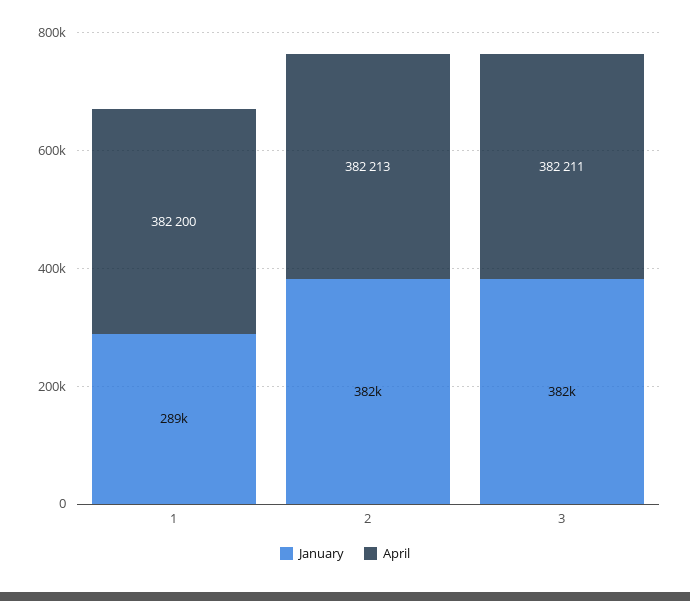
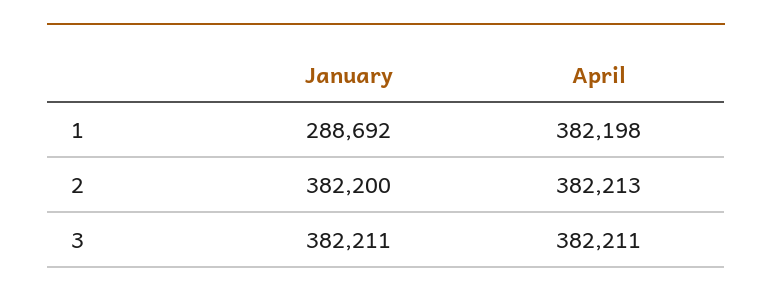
  {
    "January": {
      "1": 288692,
      "2": 382200,
      "3": 382211
    },
    "April": {
-     "1": 382200,
+     "1": 382198,
      "2": 382213,
      "3": 382211
    }
  }

